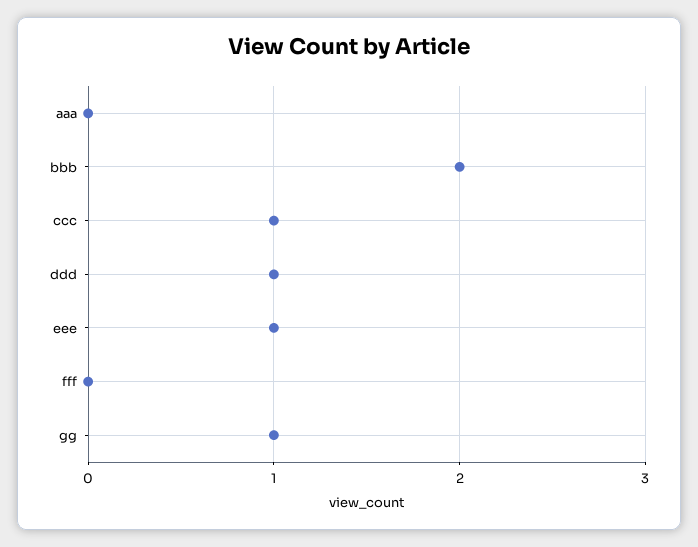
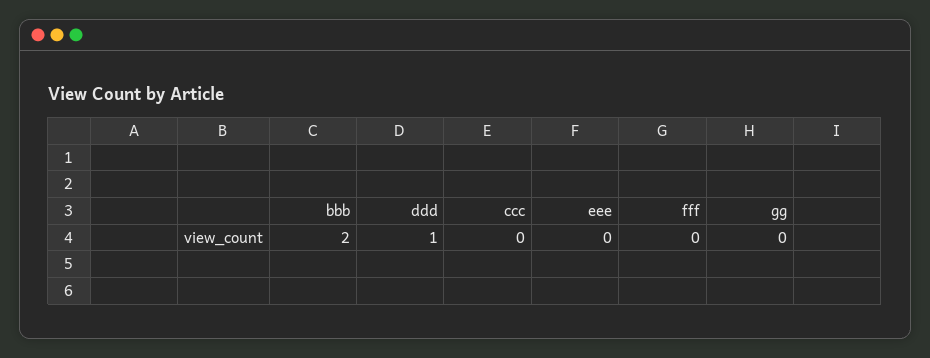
  {
-   "aaa": 0,
    "bbb": 2,
-   "ccc": 1,
+   "ccc": 0,
    "ddd": 1,
-   "eee": 1,
+   "eee": 0,
    "fff": 0,
-   "gg": 1
+   "gg": 0
  }

